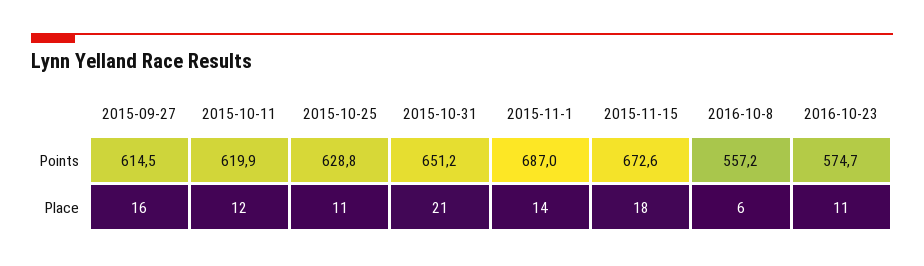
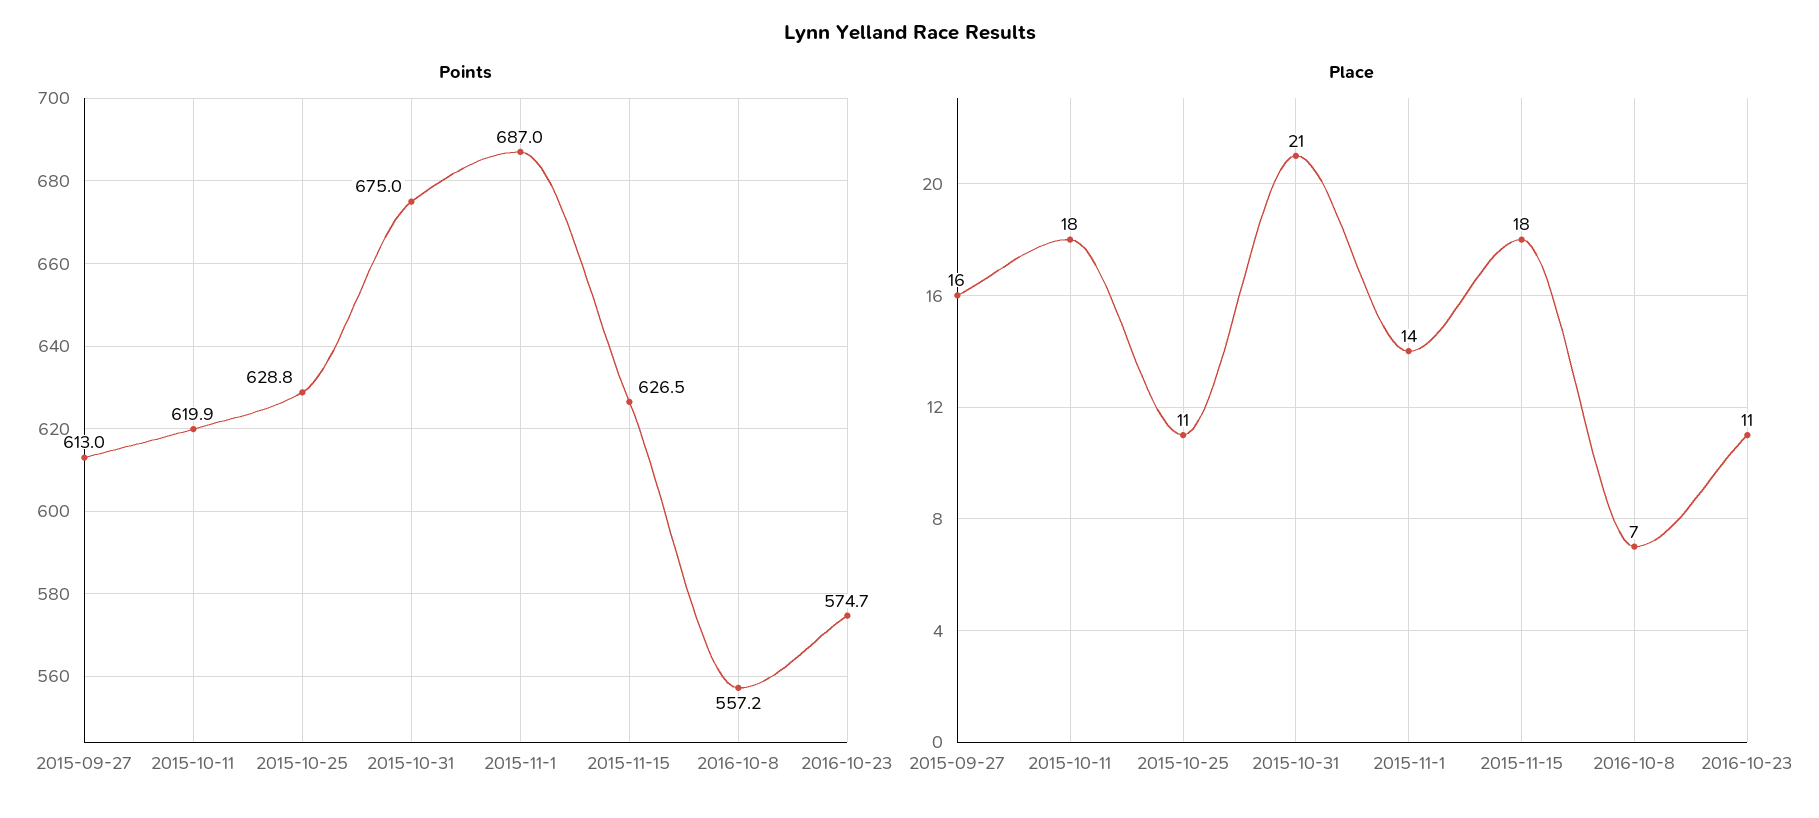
  {
    "Points": {
-     "2015-09-27": 614.5,
+     "2015-09-27": 613,
      "2015-10-11": 619.9,
      "2015-10-25": 628.8,
-     "2015-10-31": 651.2,
+     "2015-10-31": 675,
      "2015-11-1": 687,
-     "2015-11-15": 672.6,
+     "2015-11-15": 626.5,
      "2016-10-8": 557.2,
      "2016-10-23": 574.7
    },
    "Place": {
      "2015-09-27": 16,
-     "2015-10-11": 12,
+     "2015-10-11": 18,
      "2015-10-25": 11,
      "2015-10-31": 21,
      "2015-11-1": 14,
      "2015-11-15": 18,
-     "2016-10-8": 6,
+     "2016-10-8": 7,
      "2016-10-23": 11
    }
  }

